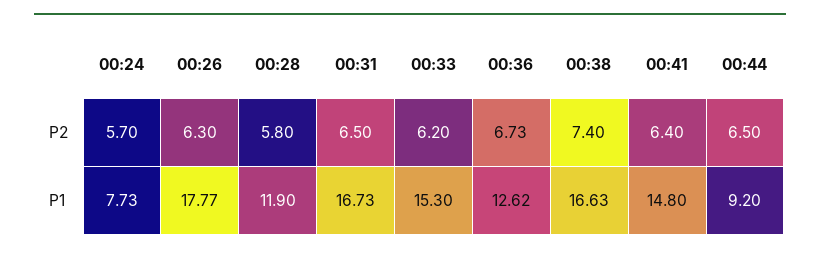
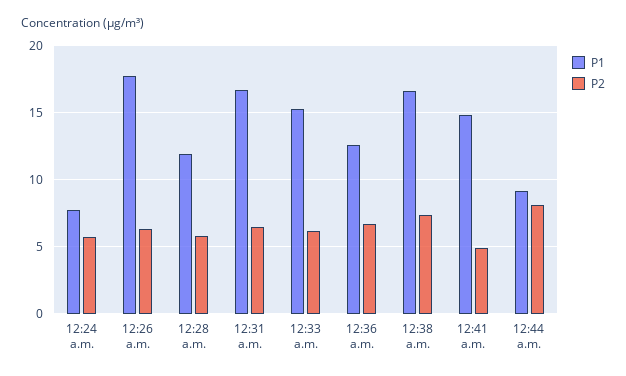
  {
    "P2": {
      "00:24": 5.7,
      "00:26": 6.3,
      "00:28": 5.8,
      "00:31": 6.5,
      "00:33": 6.2,
      "00:36": 6.73,
      "00:38": 7.4,
-     "00:41": 6.4,
+     "00:41": 5,
-     "00:44": 6.5
+     "00:44": 8
    },
    "P1": {
      "00:24": 7.73,
      "00:26": 17.77,
      "00:28": 11.9,
      "00:31": 16.73,
      "00:33": 15.3,
      "00:36": 12.62,
      "00:38": 16.63,
      "00:41": 14.8,
      "00:44": 9.2
    }
  }

